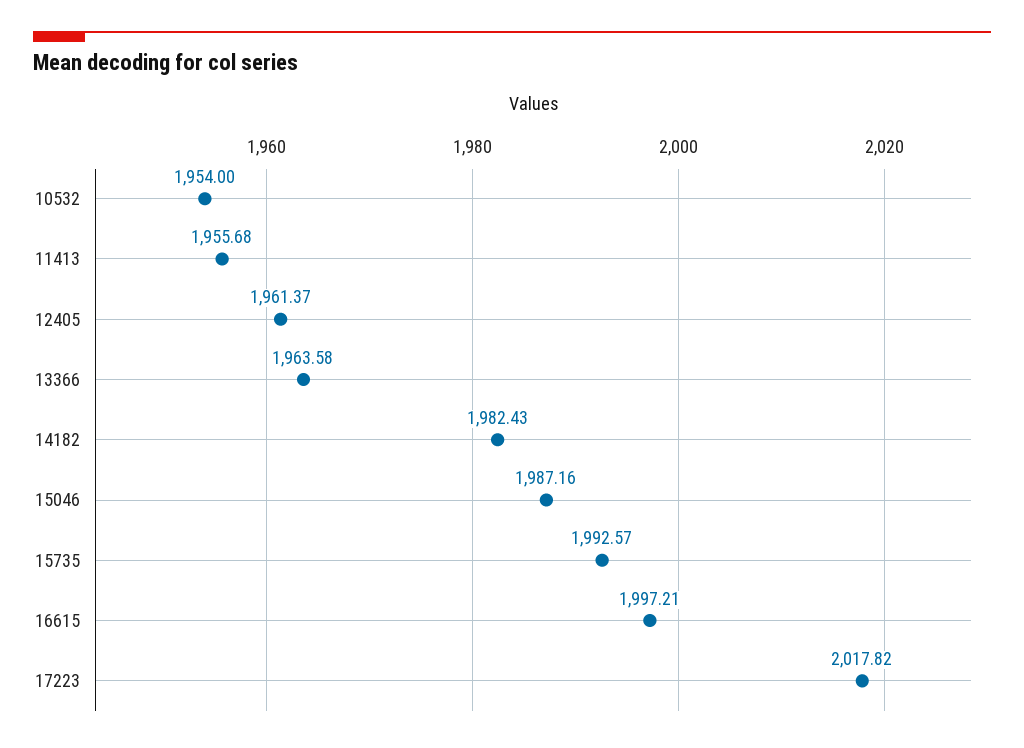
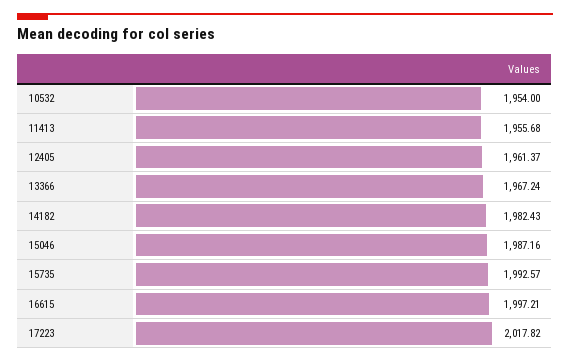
  {
    "10532": 1954,
    "11413": 1955.68,
    "12405": 1961.37,
-   "13366": 1963.58,
+   "13366": 1967.24,
    "14182": 1982.43,
    "15046": 1987.16,
    "15735": 1992.57,
    "16615": 1997.21,
    "17223": 2017.82
  }

